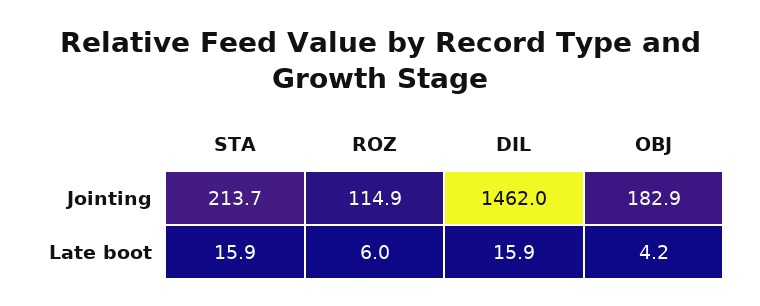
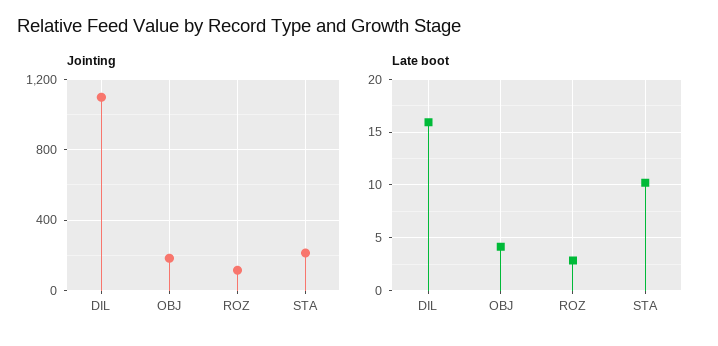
  {
    "Jointing": {
      "STA": 213.7,
      "ROZ": 114.9,
-     "DIL": 1462,
+     "DIL": 1100,
      "OBJ": 182.9
    },
    "Late boot": {
-     "STA": 15.9,
+     "STA": 10,
-     "ROZ": 6,
+     "ROZ": 3,
      "DIL": 15.9,
      "OBJ": 4.2
    }
  }

